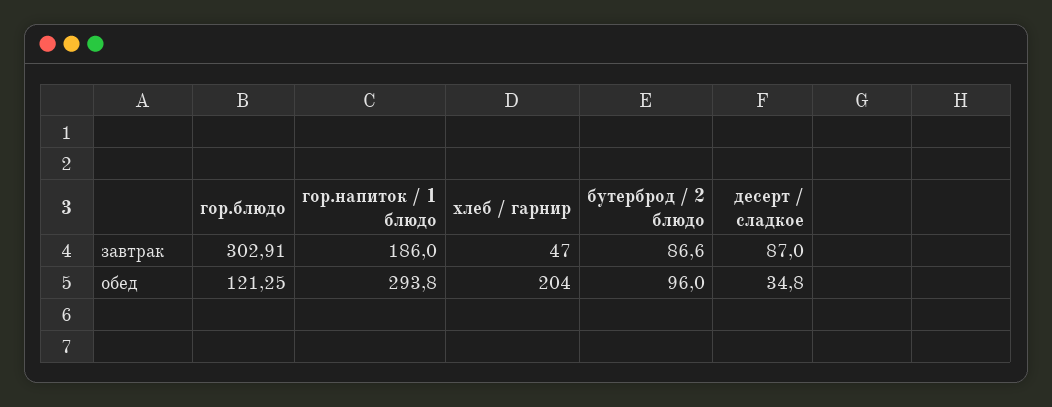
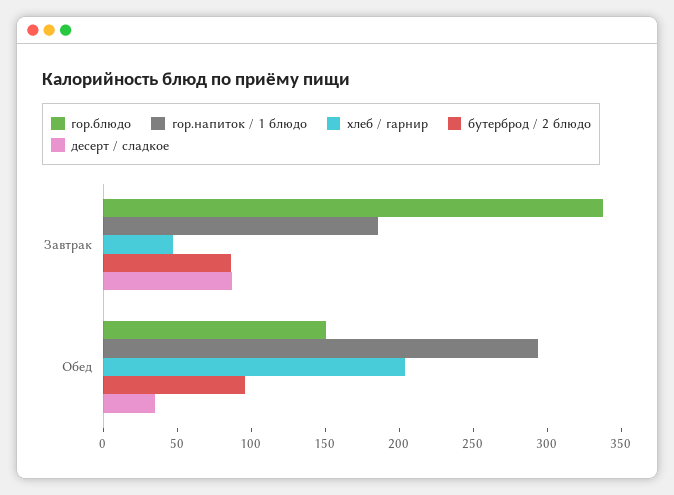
  {
    "гор.блюдо": {
-     "завтрак": 302.91,
+     "завтрак": 340,
-     "обед": 121.25
+     "обед": 150
    },
    "гор.напиток / 1 блюдо": {
      "завтрак": 186,
      "обед": 293.8
    },
    "хлеб / гарнир": {
      "завтрак": 47,
      "обед": 204
    },
    "бутерброд / 2 блюдо": {
      "завтрак": 86.6,
      "обед": 96
    },
    "десерт / сладкое": {
      "завтрак": 87,
      "обед": 34.8
    }
  }

